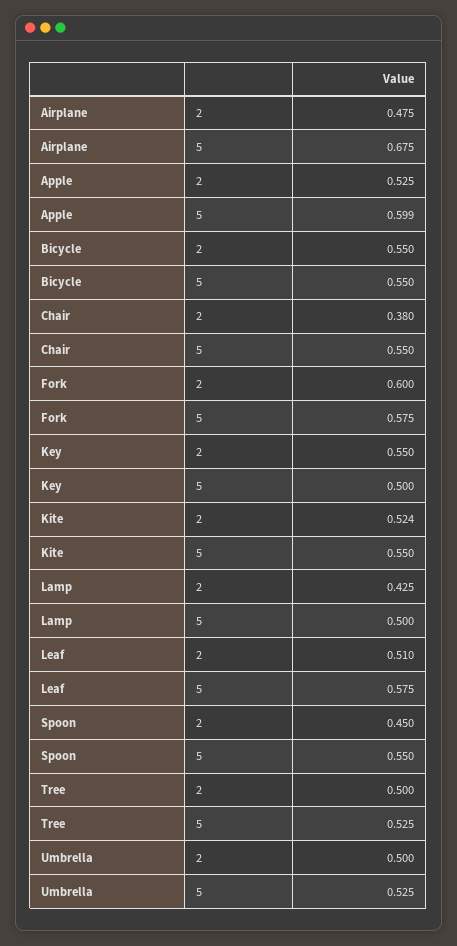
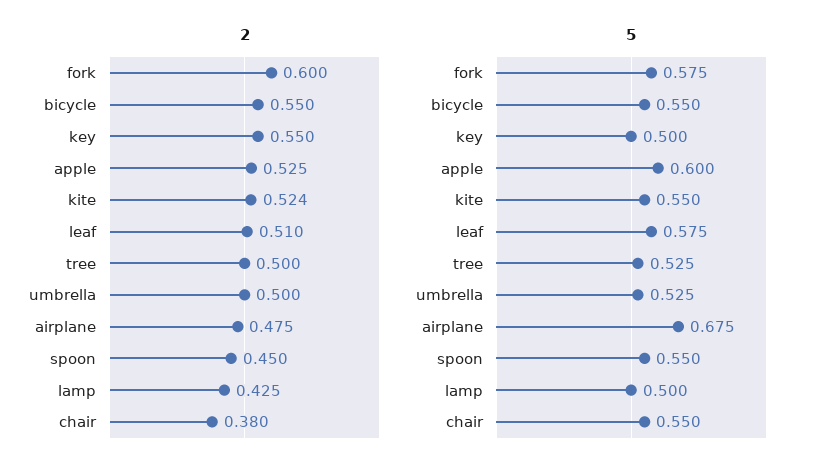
  {
    "2": {
      "Airplane": 0.475,
      "Apple": 0.525,
      "Bicycle": 0.55,
      "Chair": 0.38,
      "Fork": 0.6,
      "Key": 0.55,
      "Kite": 0.524,
      "Lamp": 0.425,
      "Leaf": 0.51,
      "Spoon": 0.45,
      "Tree": 0.5,
      "Umbrella": 0.5
    },
    "5": {
      "Airplane": 0.675,
-     "Apple": 0.599,
+     "Apple": 0.6,
      "Bicycle": 0.55,
      "Chair": 0.55,
      "Fork": 0.575,
      "Key": 0.5,
      "Kite": 0.55,
      "Lamp": 0.5,
      "Leaf": 0.575,
      "Spoon": 0.55,
      "Tree": 0.525,
      "Umbrella": 0.525
    }
  }

